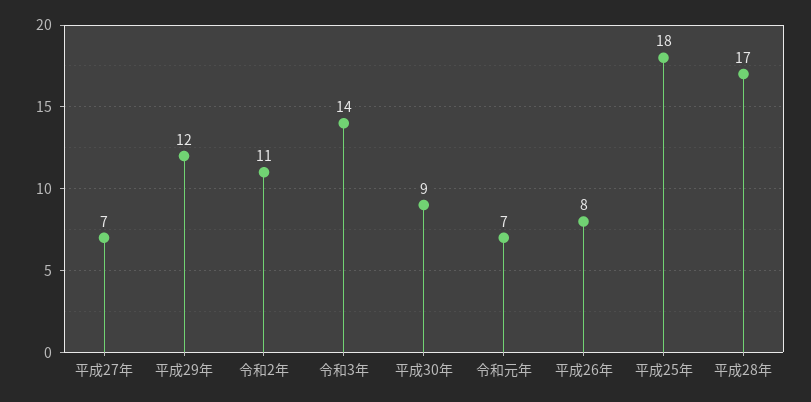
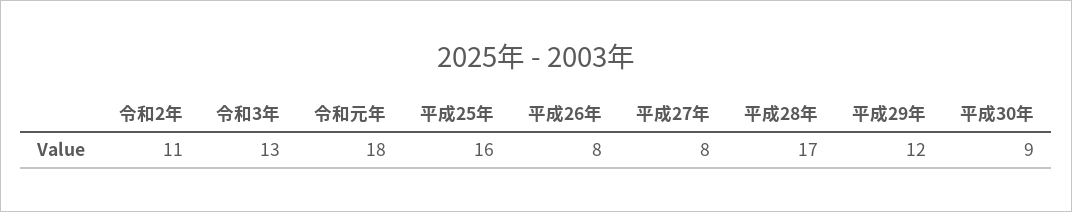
  {
-   "平成27年": 7,
+   "平成27年": 8,
    "平成29年": 12,
    "令和2年": 11,
-   "令和3年": 14,
+   "令和3年": 13,
    "平成30年": 9,
-   "令和元年": 7,
+   "令和元年": 18,
    "平成26年": 8,
-   "平成25年": 18,
+   "平成25年": 16,
    "平成28年": 17
  }

